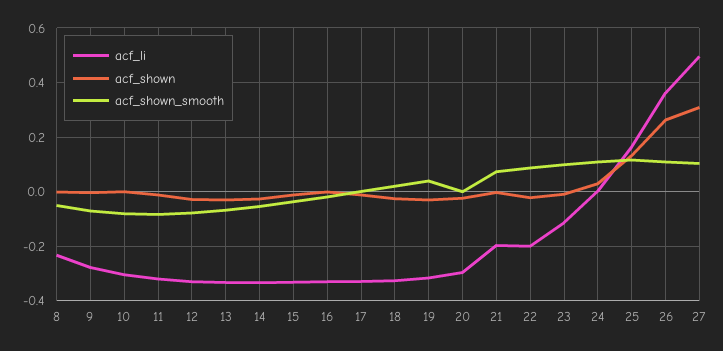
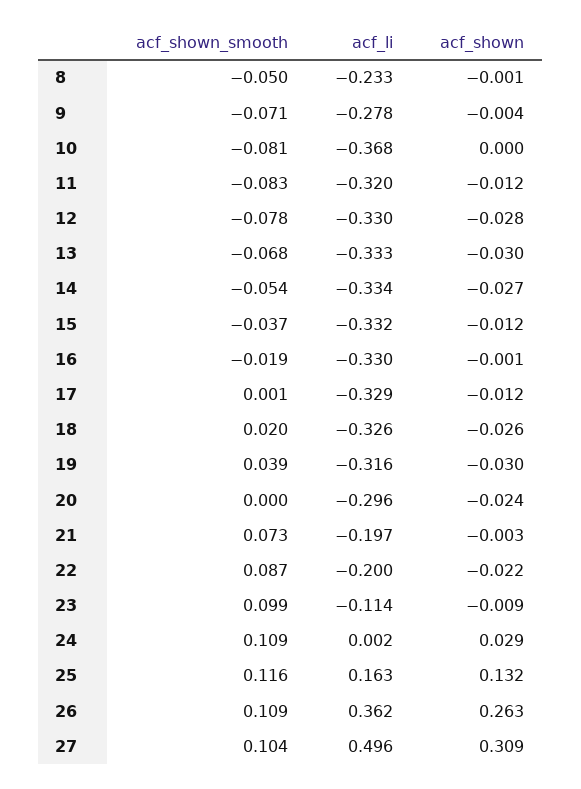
  {
    "acf_li": {
      "8": -0.233,
      "9": -0.278,
-     "10": -0.3,
+     "10": -0.368,
      "11": -0.32,
      "12": -0.33,
      "13": -0.333,
      "14": -0.334,
      "15": -0.332,
      "16": -0.33,
      "17": -0.329,
      "18": -0.326,
      "19": -0.316,
      "20": -0.296,
      "21": -0.197,
      "22": -0.2,
      "23": -0.114,
      "24": 0.002,
      "25": 0.163,
      "26": 0.362,
      "27": 0.496
    },
    "acf_shown": {
      "8": -0.001,
      "9": -0.004,
      "10": 0,
      "11": -0.012,
      "12": -0.028,
      "13": -0.03,
      "14": -0.027,
      "15": -0.012,
      "16": -0.001,
      "17": -0.012,
      "18": -0.026,
      "19": -0.03,
      "20": -0.024,
      "21": -0.003,
      "22": -0.022,
      "23": -0.009,
      "24": 0.029,
      "25": 0.132,
      "26": 0.263,
      "27": 0.309
    },
    "acf_shown_smooth": {
      "8": -0.05,
      "9": -0.071,
      "10": -0.081,
      "11": -0.083,
      "12": -0.078,
      "13": -0.068,
      "14": -0.054,
      "15": -0.037,
      "16": -0.019,
      "17": 0.001,
      "18": 0.02,
      "19": 0.039,
      "20": 0,
      "21": 0.073,
      "22": 0.087,
      "23": 0.099,
      "24": 0.109,
      "25": 0.116,
      "26": 0.109,
      "27": 0.104
    }
  }

